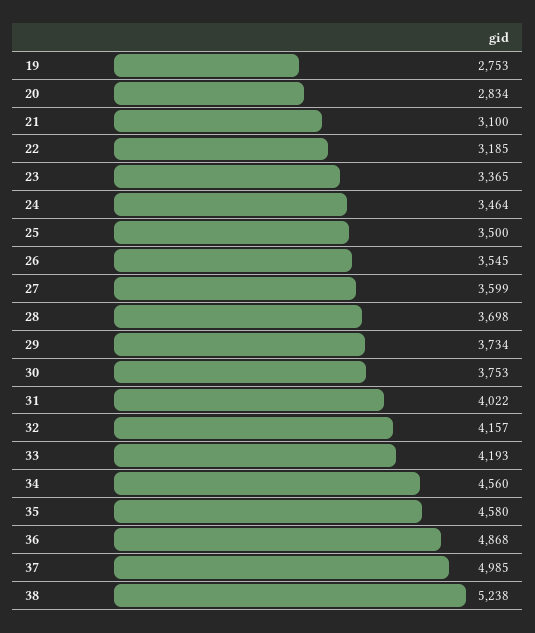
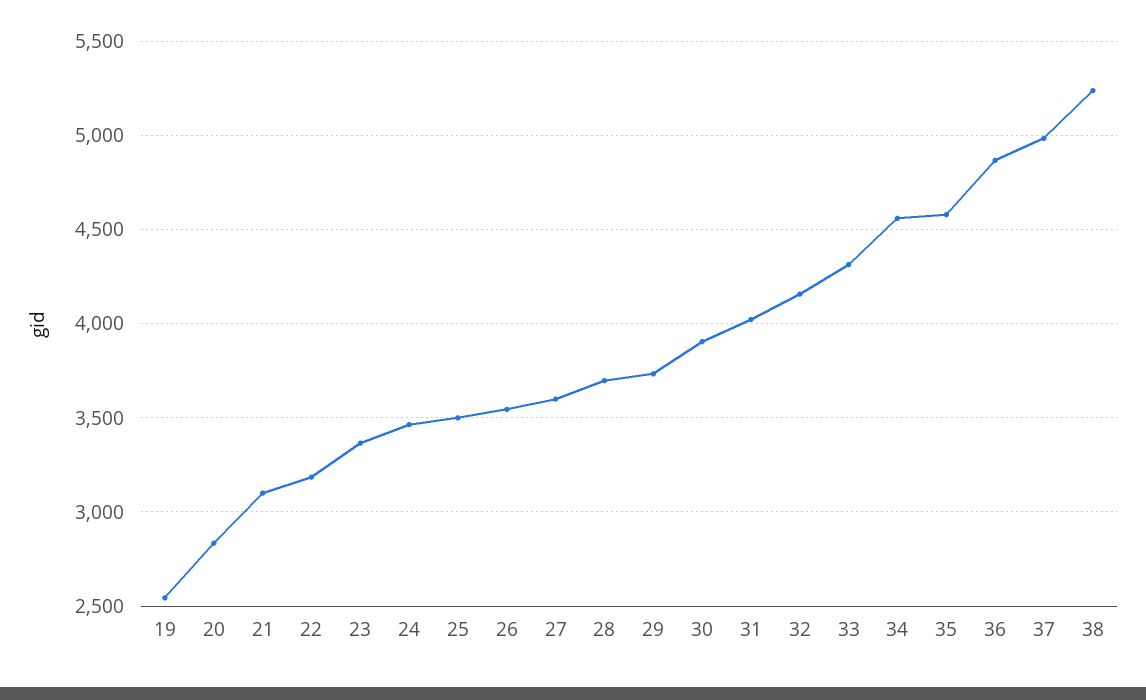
  {
-   "19": 2753,
+   "19": 2550,
    "20": 2834,
    "21": 3100,
    "22": 3185,
    "23": 3365,
    "24": 3464,
    "25": 3500,
    "26": 3545,
    "27": 3599,
    "28": 3698,
    "29": 3734,
-   "30": 3753,
+   "30": 3900,
    "31": 4022,
    "32": 4157,
-   "33": 4193,
+   "33": 4300,
    "34": 4560,
    "35": 4580,
    "36": 4868,
    "37": 4985,
    "38": 5238
  }

